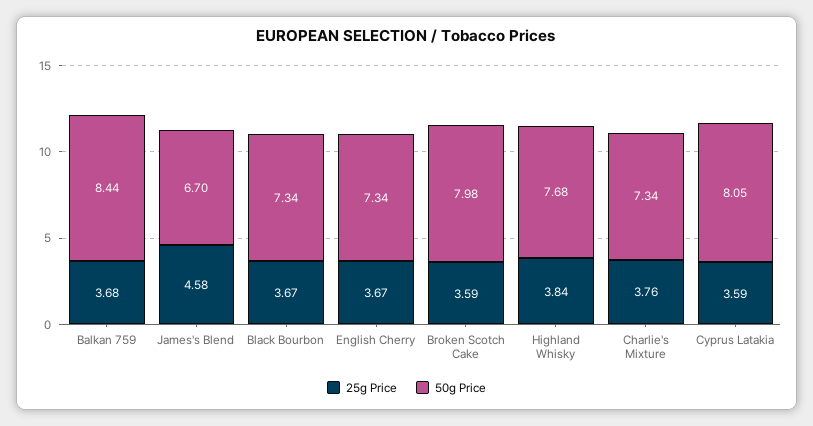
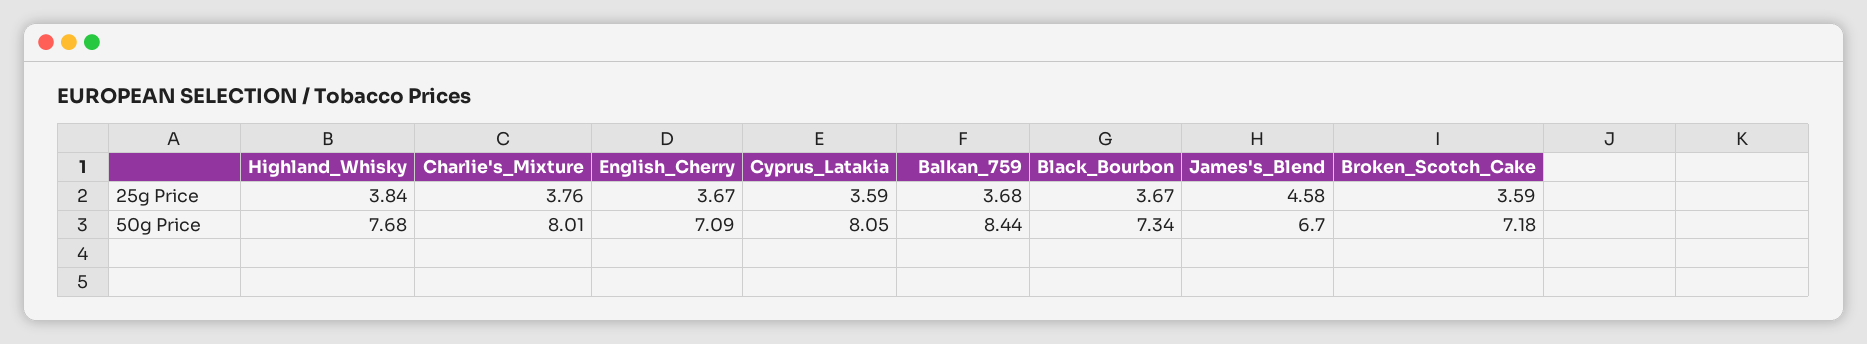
  {
    "25g Price": {
      "Balkan 759": 3.68,
      "James's Blend": 4.58,
      "Black Bourbon": 3.67,
      "English Cherry": 3.67,
      "Broken Scotch Cake": 3.59,
      "Highland Whisky": 3.84,
      "Charlie's Mixture": 3.76,
      "Cyprus Latakia": 3.59
    },
    "50g Price": {
      "Balkan 759": 8.44,
      "James's Blend": 6.7,
      "Black Bourbon": 7.34,
-     "English Cherry": 7.34,
+     "English Cherry": 7.09,
-     "Broken Scotch Cake": 7.98,
+     "Broken Scotch Cake": 7.18,
      "Highland Whisky": 7.68,
-     "Charlie's Mixture": 7.34,
+     "Charlie's Mixture": 8.01,
      "Cyprus Latakia": 8.05
    }
  }

